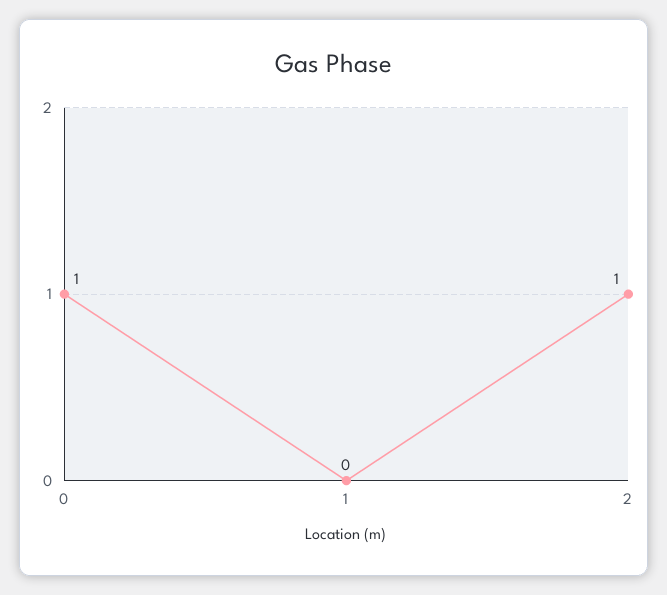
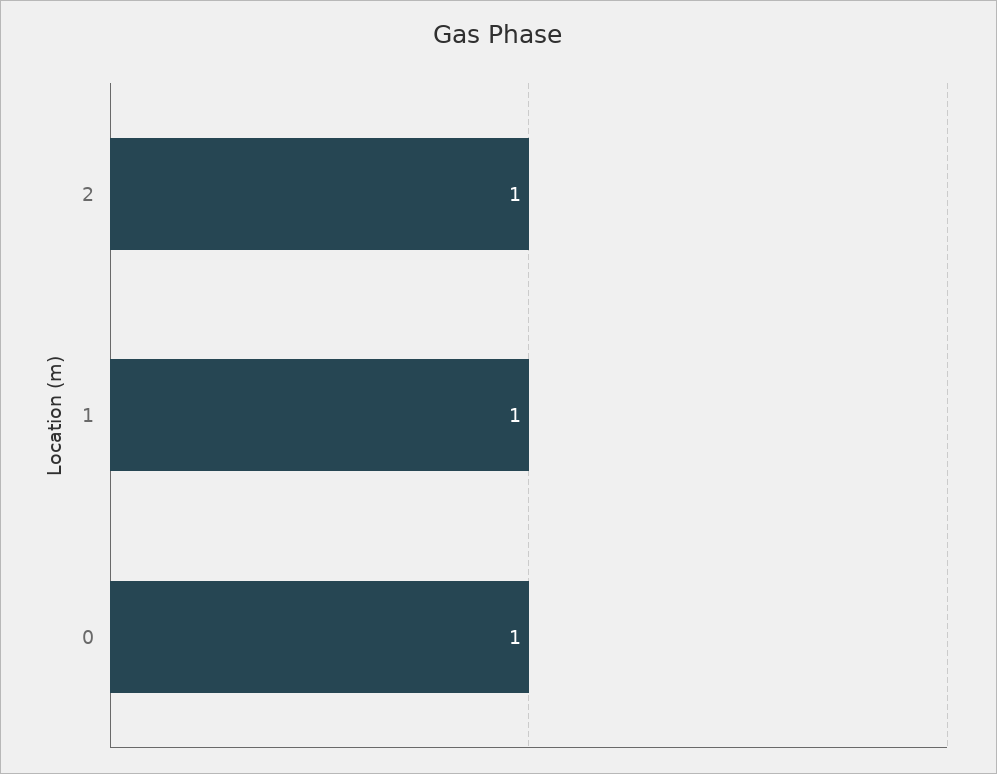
  {
    "0": 1,
-   "1": 0,
+   "1": 1,
    "2": 1
  }

